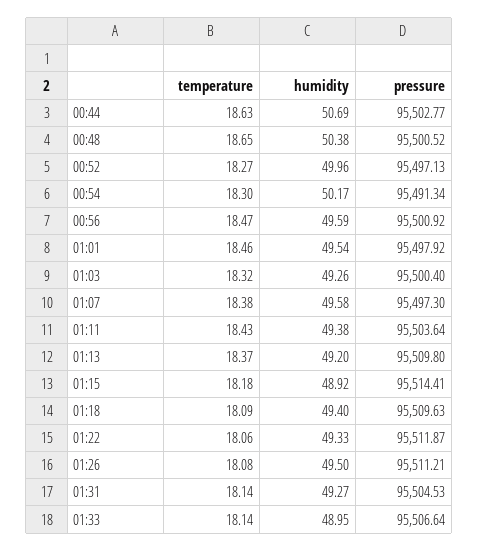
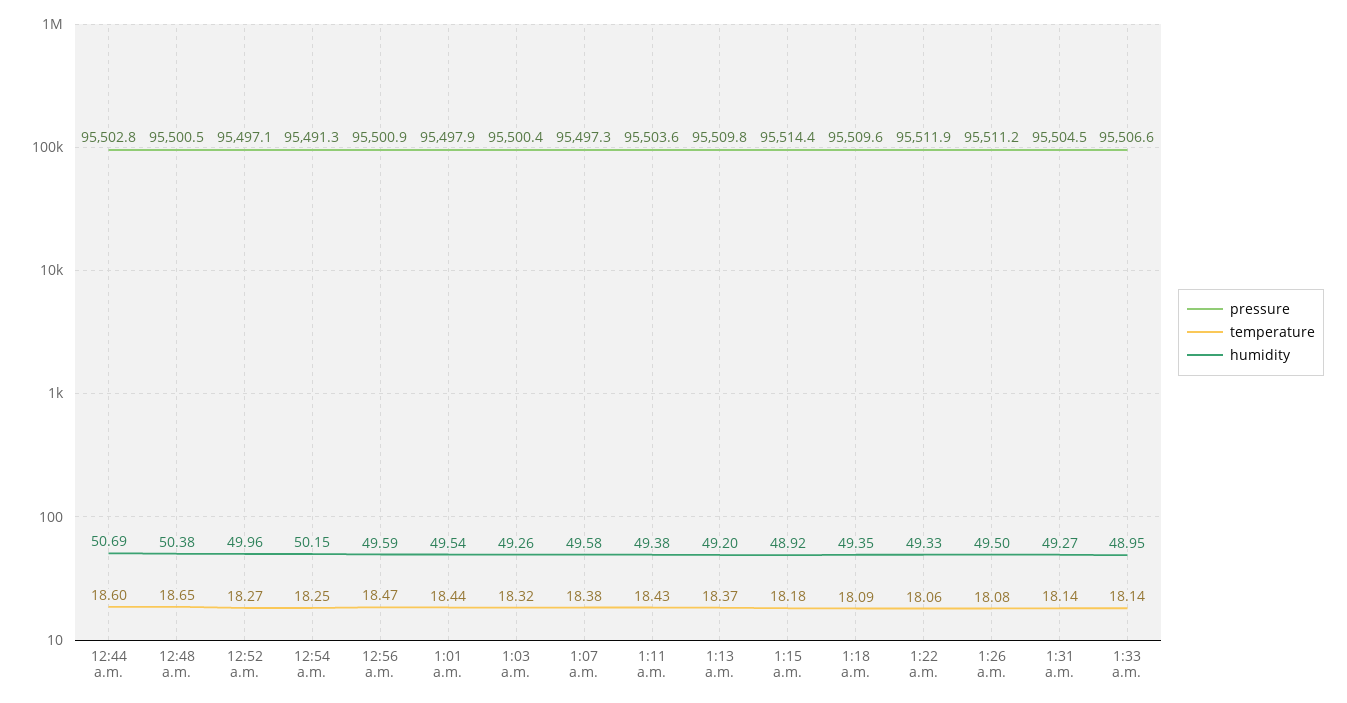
  {
    "temperature": {
-     "00:44": 18.63,
+     "00:44": 18.6,
      "00:48": 18.65,
      "00:52": 18.27,
-     "00:54": 18.3,
+     "00:54": 18.25,
      "00:56": 18.47,
-     "01:01": 18.46,
+     "01:01": 18.44,
      "01:03": 18.32,
      "01:07": 18.38,
      "01:11": 18.43,
      "01:13": 18.37,
      "01:15": 18.18,
      "01:18": 18.09,
      "01:22": 18.06,
      "01:26": 18.08,
      "01:31": 18.14,
      "01:33": 18.14
    },
    "humidity": {
      "00:44": 50.69,
      "00:48": 50.38,
      "00:52": 49.96,
-     "00:54": 50.17,
+     "00:54": 50.15,
      "00:56": 49.59,
      "01:01": 49.54,
      "01:03": 49.26,
      "01:07": 49.58,
      "01:11": 49.38,
      "01:13": 49.2,
      "01:15": 48.92,
-     "01:18": 49.4,
+     "01:18": 49.35,
      "01:22": 49.33,
      "01:26": 49.5,
      "01:31": 49.27,
      "01:33": 48.95
    },
    "pressure": {
      "00:44": 95502.77,
      "00:48": 95500.52,
      "00:52": 95497.13,
      "00:54": 95491.34,
      "00:56": 95500.92,
      "01:01": 95497.92,
      "01:03": 95500.4,
      "01:07": 95497.3,
      "01:11": 95503.64,
      "01:13": 95509.8,
      "01:15": 95514.41,
      "01:18": 95509.63,
      "01:22": 95511.87,
      "01:26": 95511.21,
      "01:31": 95504.53,
      "01:33": 95506.64
    }
  }

